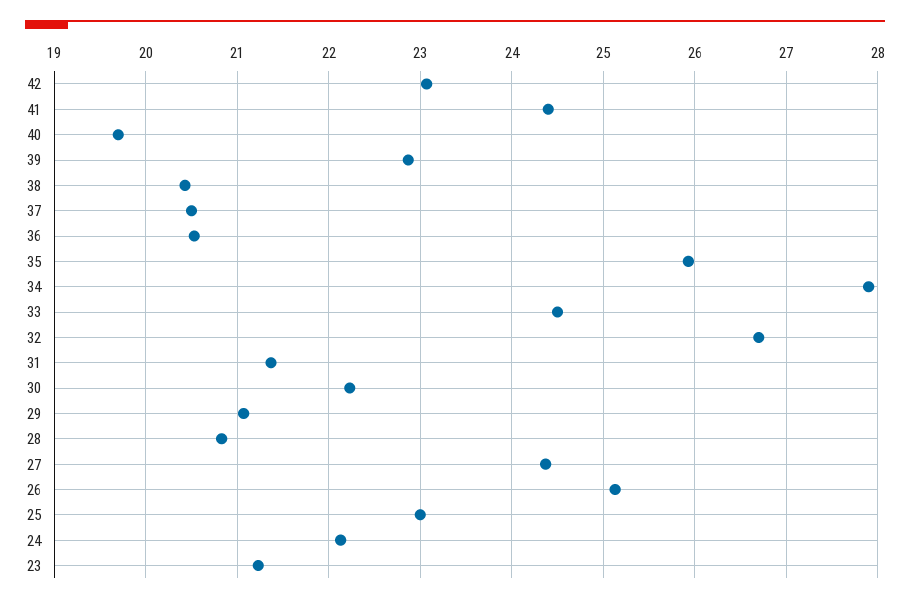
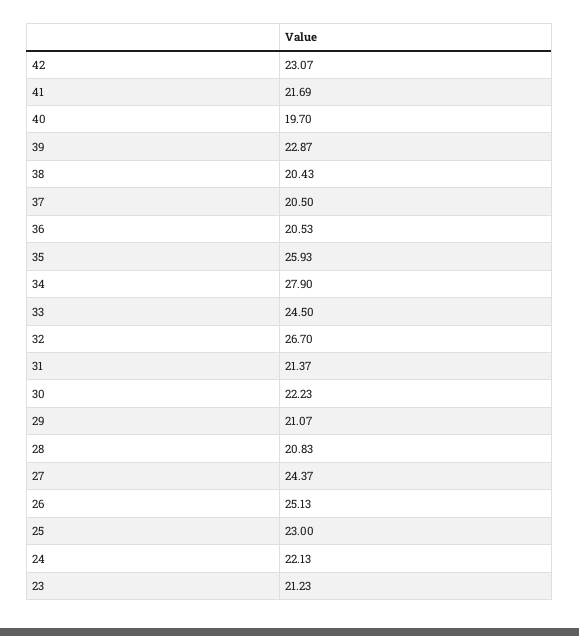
  {
    "42": 23.07,
-   "41": 24.4,
+   "41": 21.69,
    "40": 19.7,
    "39": 22.87,
    "38": 20.43,
    "37": 20.5,
    "36": 20.53,
    "35": 25.93,
    "34": 27.9,
    "33": 24.5,
    "32": 26.7,
    "31": 21.37,
    "30": 22.23,
    "29": 21.07,
    "28": 20.83,
    "27": 24.37,
    "26": 25.13,
    "25": 23,
    "24": 22.13,
    "23": 21.23
  }

